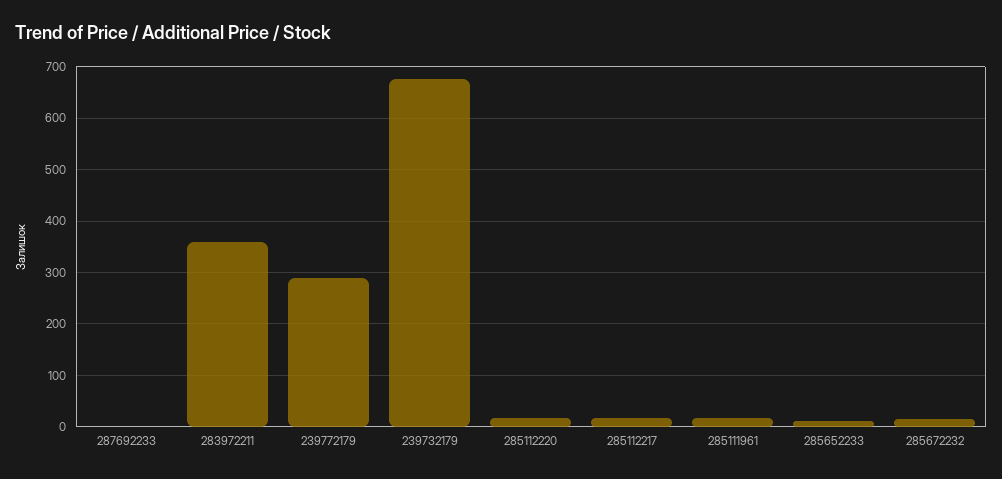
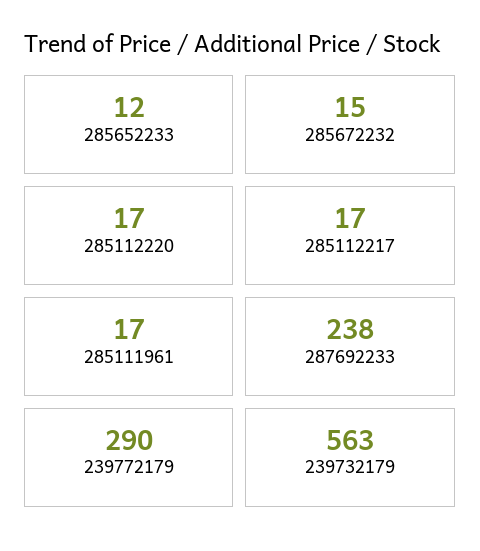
  {
-   "287692233": 0,
+   "287692233": 238,
-   "283972211": 360,
    "239772179": 290,
-   "239732179": 680,
+   "239732179": 563,
    "285112220": 17,
    "285112217": 17,
    "285111961": 17,
    "285652233": 12,
    "285672232": 15
  }

